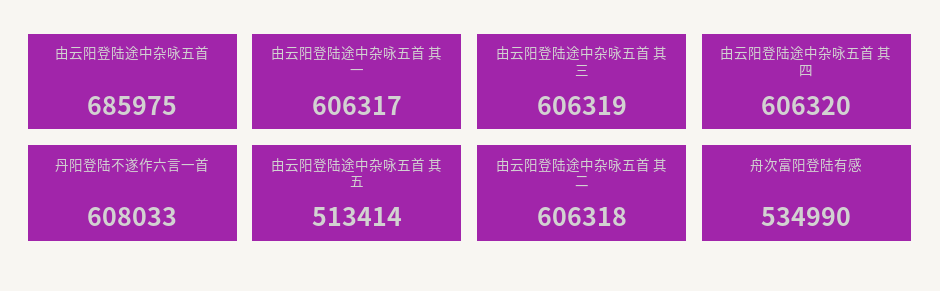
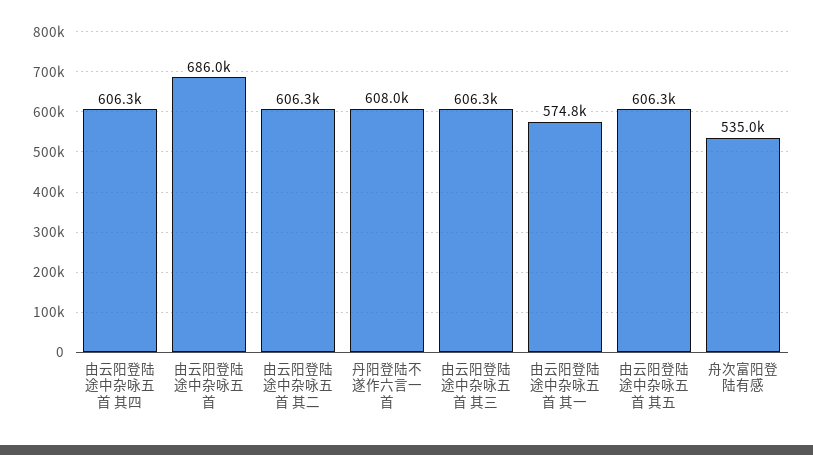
  {
    "由云阳登陆途中杂咏五首": 685975,
-   "由云阳登陆途中杂咏五首 其一": 606317,
+   "由云阳登陆途中杂咏五首 其一": 574800,
    "由云阳登陆途中杂咏五首 其三": 606319,
    "由云阳登陆途中杂咏五首 其四": 606320,
    "丹阳登陆不遂作六言一首": 608033,
-   "由云阳登陆途中杂咏五首 其五": 513414,
+   "由云阳登陆途中杂咏五首 其五": 606300,
    "由云阳登陆途中杂咏五首 其二": 606318,
    "舟次富阳登陆有感": 534990
  }

